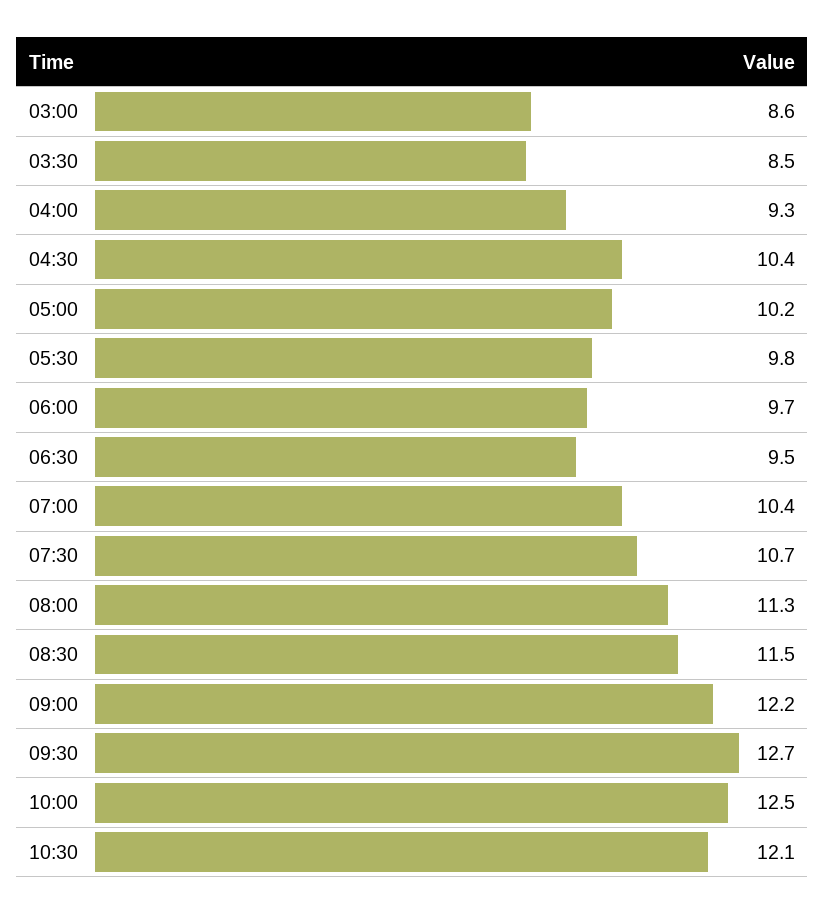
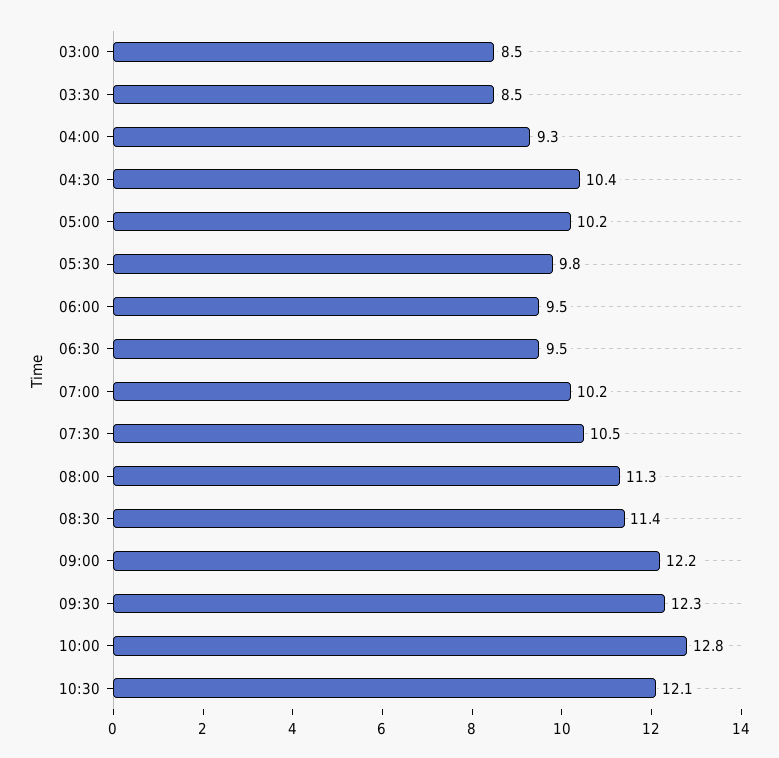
  {
-   "03:00": 8.6,
+   "03:00": 8.5,
    "03:30": 8.5,
    "04:00": 9.3,
    "04:30": 10.4,
    "05:00": 10.2,
    "05:30": 9.8,
-   "06:00": 9.7,
+   "06:00": 9.5,
    "06:30": 9.5,
-   "07:00": 10.4,
+   "07:00": 10.2,
-   "07:30": 10.7,
+   "07:30": 10.5,
    "08:00": 11.3,
-   "08:30": 11.5,
+   "08:30": 11.4,
    "09:00": 12.2,
-   "09:30": 12.7,
+   "09:30": 12.3,
-   "10:00": 12.5,
+   "10:00": 12.8,
    "10:30": 12.1
  }

